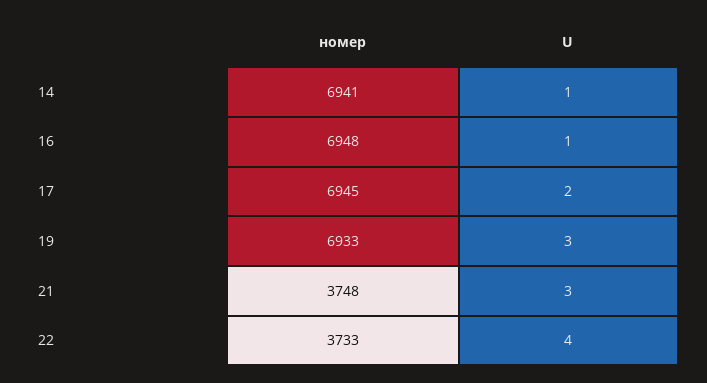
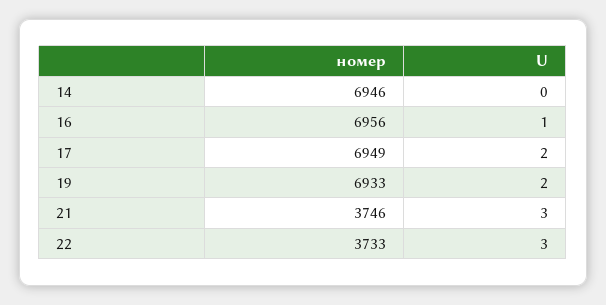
  {
    "номер": {
-     "14": 6941,
+     "14": 6946,
-     "16": 6948,
+     "16": 6956,
-     "17": 6945,
+     "17": 6949,
      "19": 6933,
-     "21": 3748,
+     "21": 3746,
      "22": 3733
    },
    "U": {
-     "14": 1,
+     "14": 0,
      "16": 1,
      "17": 2,
-     "19": 3,
+     "19": 2,
      "21": 3,
-     "22": 4
+     "22": 3
    }
  }

